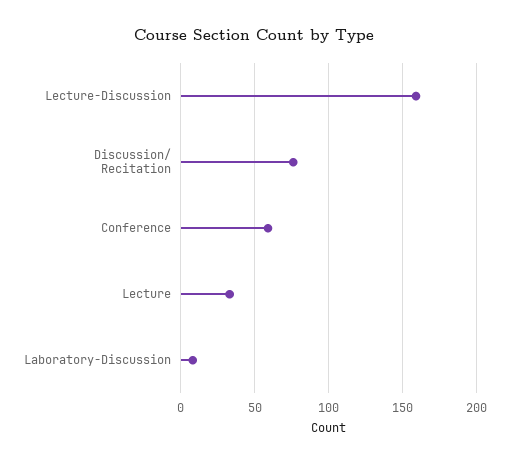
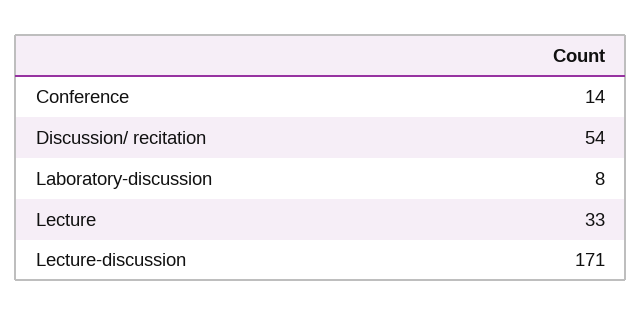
  {
-   "Lecture-Discussion": 160,
+   "Lecture-Discussion": 171,
-   "Discussion/ Recitation": 75,
+   "Discussion/ Recitation": 54,
-   "Conference": 60,
+   "Conference": 14,
    "Lecture": 33,
    "Laboratory-Discussion": 8
  }

